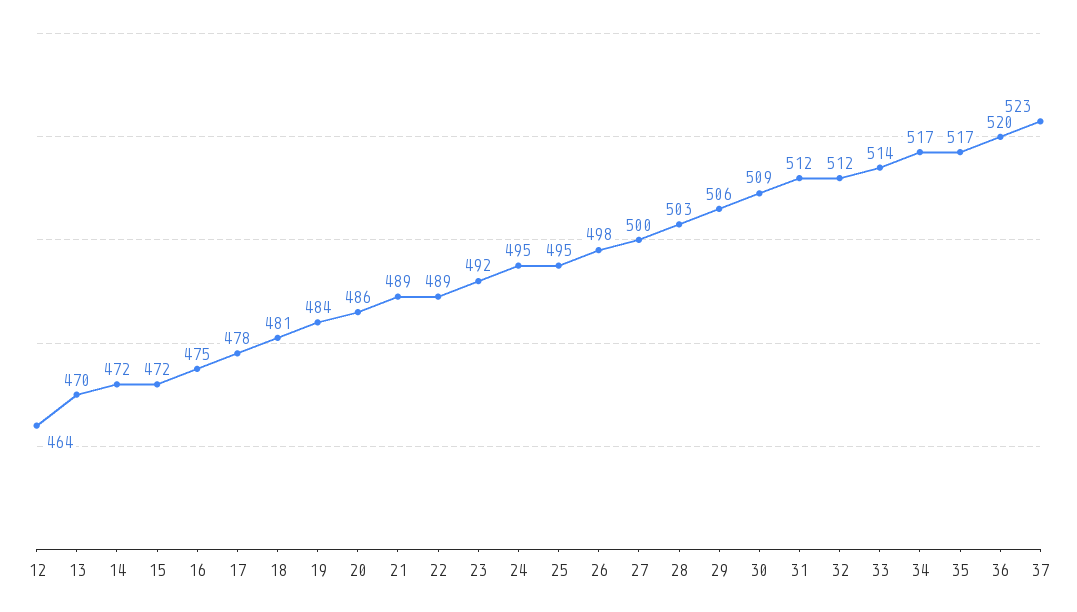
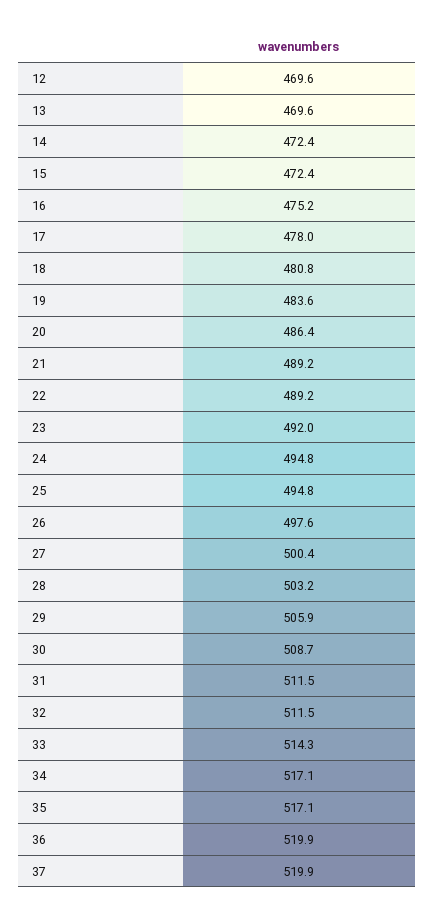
  {
-   "12": 464,
+   "12": 469.6,
    "13": 469.6,
    "14": 472.4,
    "15": 472.4,
    "16": 475.2,
    "17": 478,
    "18": 480.8,
    "19": 483.6,
    "20": 486.4,
    "21": 489.2,
    "22": 489.2,
    "23": 492,
    "24": 494.8,
    "25": 494.8,
    "26": 497.6,
    "27": 500.4,
    "28": 503.2,
    "29": 505.9,
    "30": 508.7,
    "31": 511.5,
    "32": 511.5,
    "33": 514.3,
    "34": 517.1,
    "35": 517.1,
    "36": 519.9,
-   "37": 523
+   "37": 519.9
  }

